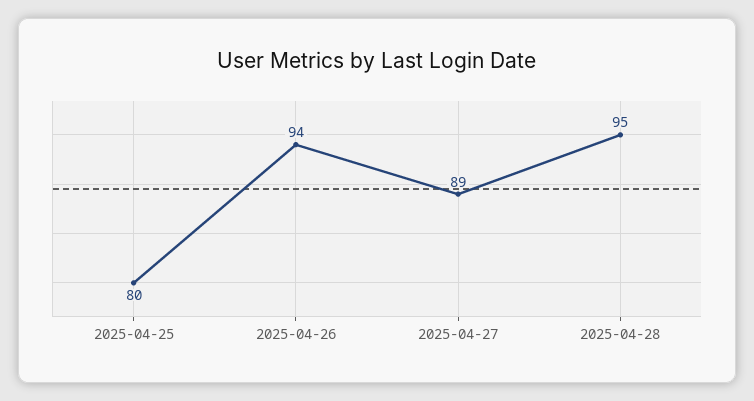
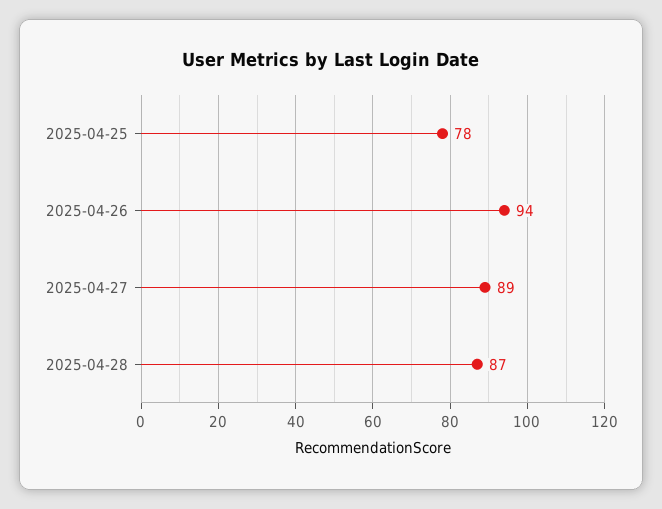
  {
-   "2025-04-25": 80,
+   "2025-04-25": 78,
    "2025-04-26": 94,
    "2025-04-27": 89,
-   "2025-04-28": 95
+   "2025-04-28": 87
  }

